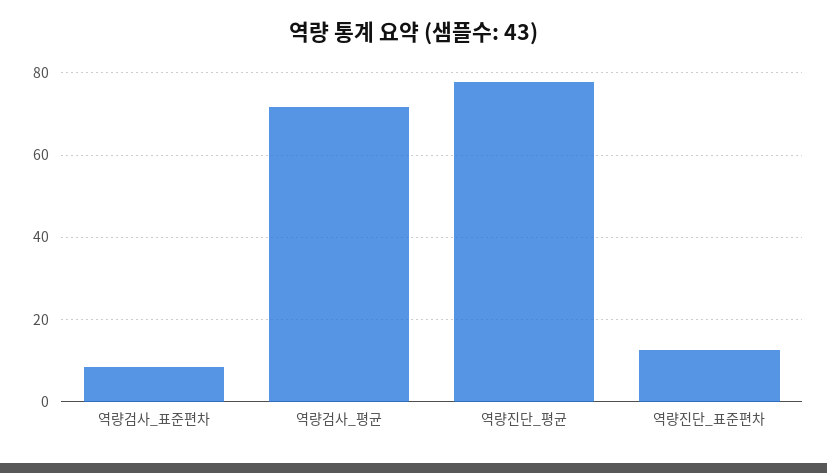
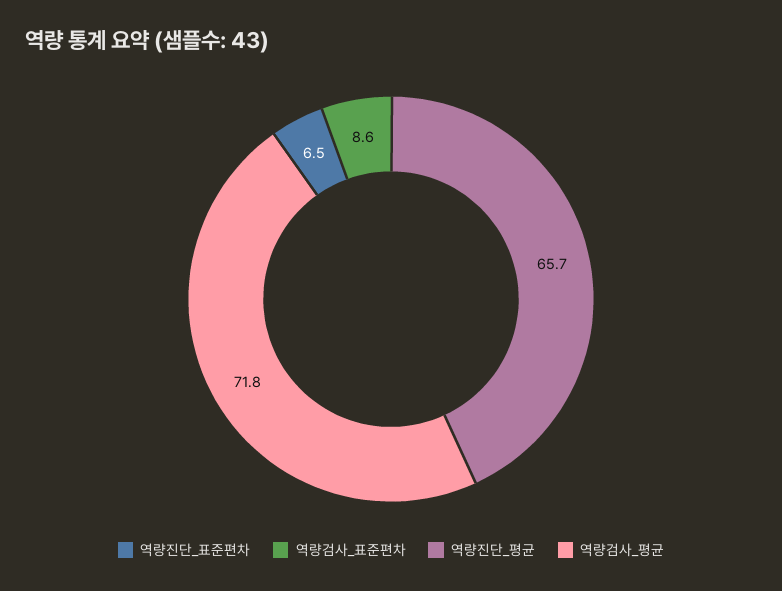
  {
    "역량검사_표준편차": 8.6,
    "역량검사_평균": 71.8,
-   "역량진단_평균": 78,
+   "역량진단_평균": 65.7,
-   "역량진단_표준편차": 12
+   "역량진단_표준편차": 6.5
  }

